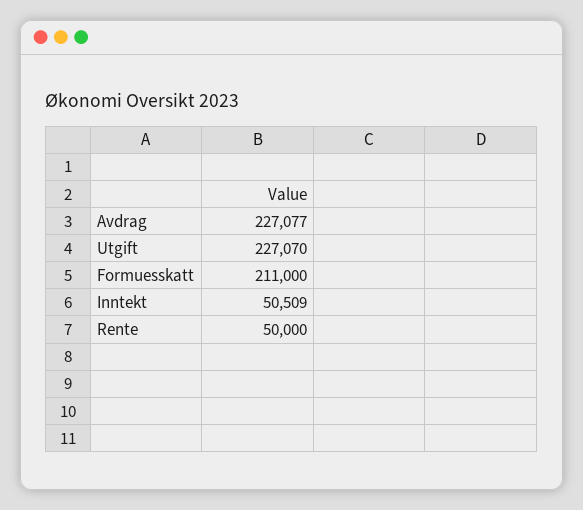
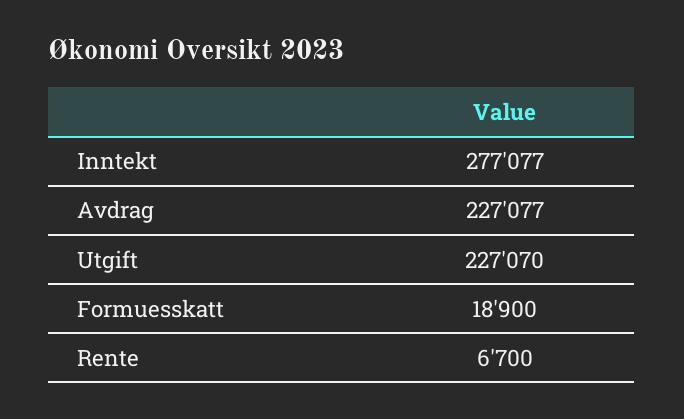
  {
    "Avdrag": 227077,
    "Utgift": 227070,
-   "Formuesskatt": 211000,
+   "Formuesskatt": 18900,
-   "Inntekt": 50509,
+   "Inntekt": 277077,
-   "Rente": 50000
+   "Rente": 6700
  }

